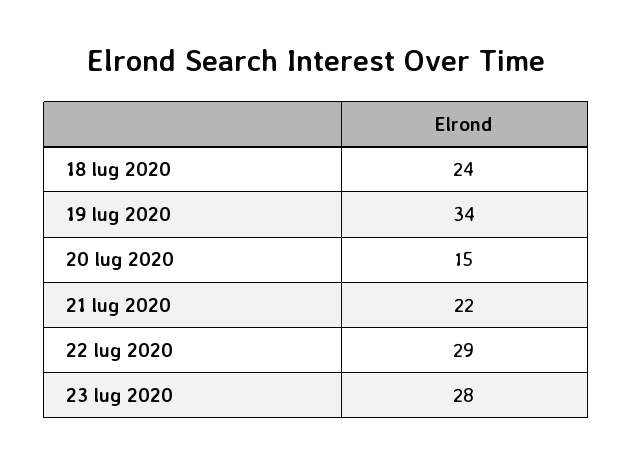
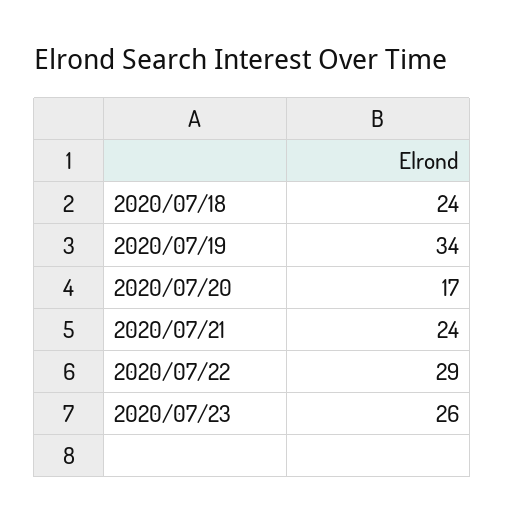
  {
    "18 lug 2020": 24,
    "19 lug 2020": 34,
-   "20 lug 2020": 15,
+   "20 lug 2020": 17,
-   "21 lug 2020": 22,
+   "21 lug 2020": 24,
    "22 lug 2020": 29,
-   "23 lug 2020": 28
+   "23 lug 2020": 26
  }

